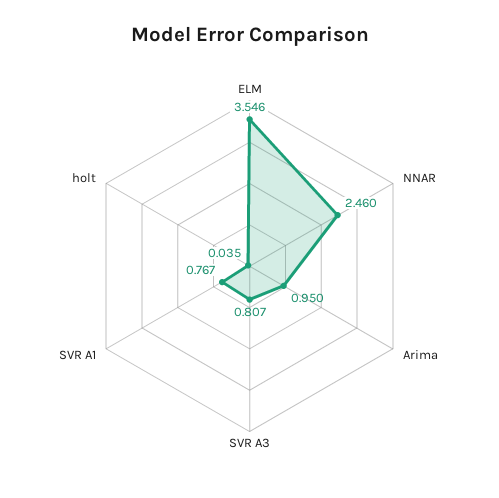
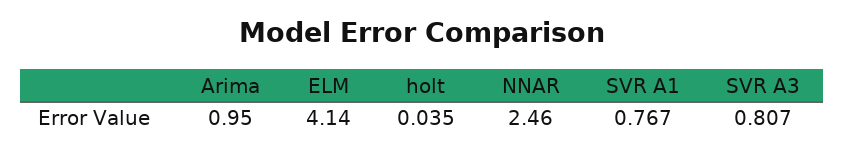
  {
-   "ELM": 3.546,
+   "ELM": 4.14,
    "NNAR": 2.46,
    "Arima": 0.95,
    "SVR A3": 0.807,
    "SVR A1": 0.767,
    "holt": 0.035
  }

